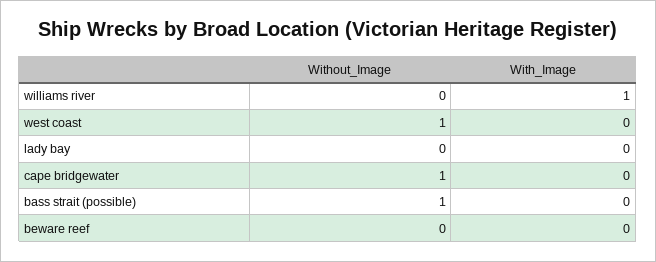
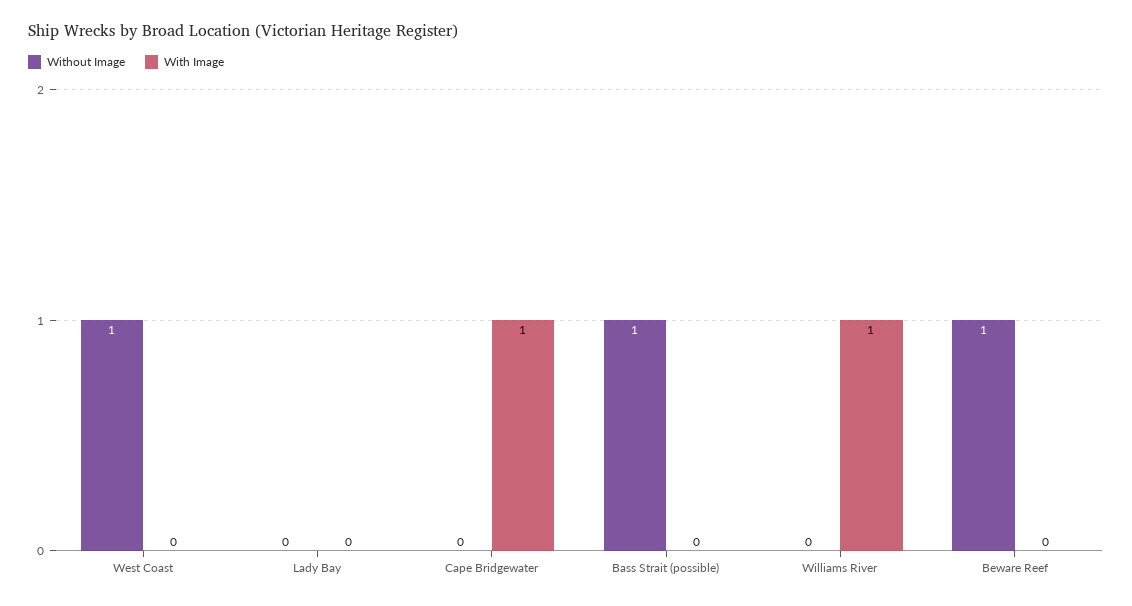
  {
    "Without_Image": {
      "williams river": 0,
      "west coast": 1,
      "lady bay": 0,
-     "cape bridgewater": 1,
+     "cape bridgewater": 0,
      "bass strait (possible)": 1,
-     "beware reef": 0
+     "beware reef": 1
    },
    "With_Image": {
      "williams river": 1,
      "west coast": 0,
      "lady bay": 0,
-     "cape bridgewater": 0,
+     "cape bridgewater": 1,
      "bass strait (possible)": 0,
      "beware reef": 0
    }
  }

